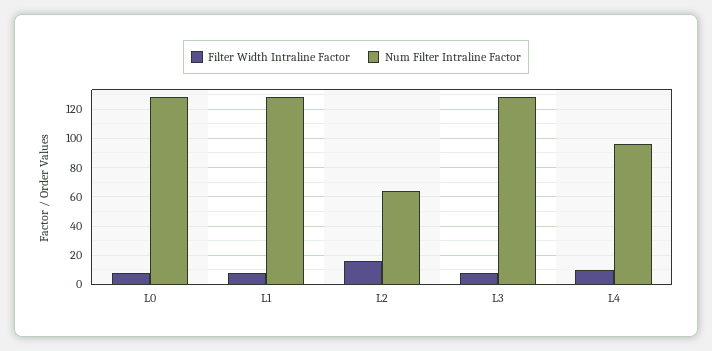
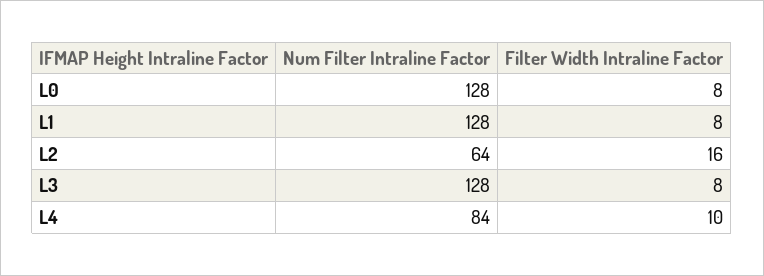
  {
    "Filter Width Intraline Factor": {
      "L0": 8,
      "L1": 8,
      "L2": 16,
      "L3": 8,
      "L4": 10
    },
    "Num Filter Intraline Factor": {
      "L0": 128,
      "L1": 128,
      "L2": 64,
      "L3": 128,
-     "L4": 95
+     "L4": 84
    }
  }

